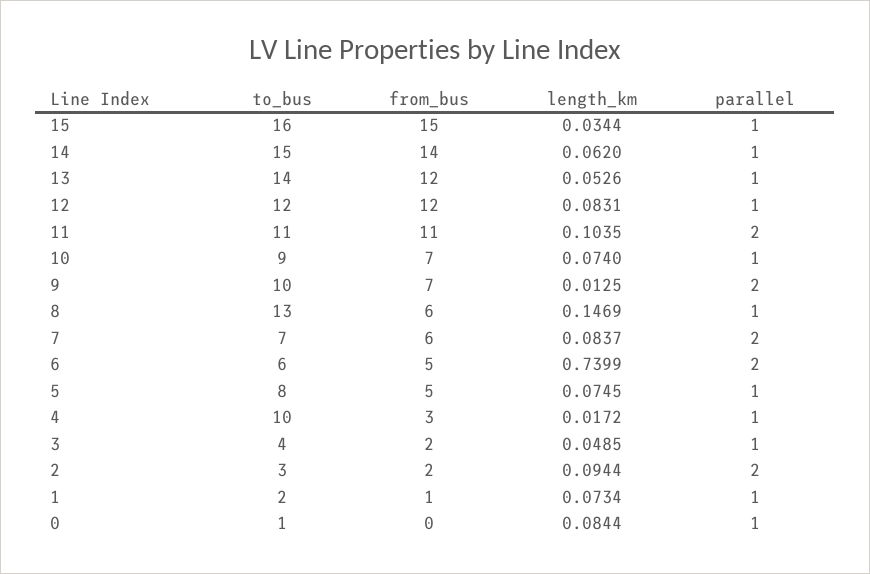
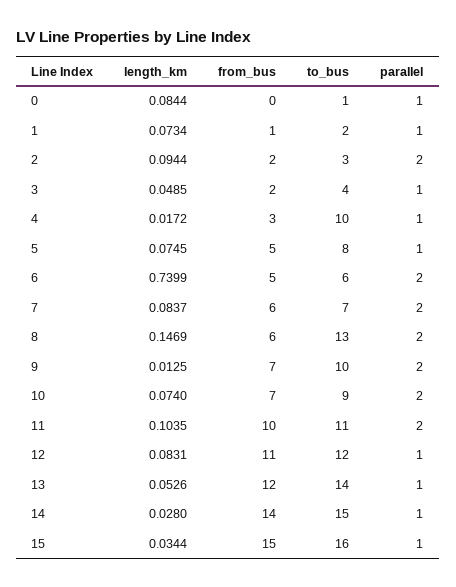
  {
    "to_bus": {
      "15": 16,
      "14": 15,
      "13": 14,
      "12": 12,
      "11": 11,
      "10": 9,
      "9": 10,
      "8": 13,
      "7": 7,
      "6": 6,
      "5": 8,
      "4": 10,
      "3": 4,
      "2": 3,
      "1": 2,
      "0": 1
    },
    "from_bus": {
      "15": 15,
      "14": 14,
      "13": 12,
-     "12": 12,
+     "12": 11,
-     "11": 11,
+     "11": 10,
      "10": 7,
      "9": 7,
      "8": 6,
      "7": 6,
      "6": 5,
      "5": 5,
      "4": 3,
      "3": 2,
      "2": 2,
      "1": 1,
      "0": 0
    },
    "length_km": {
      "15": 0.0344,
-     "14": 0.062,
+     "14": 0.028,
      "13": 0.0526,
      "12": 0.0831,
      "11": 0.1035,
      "10": 0.074,
      "9": 0.0125,
      "8": 0.1469,
      "7": 0.0837,
      "6": 0.7399,
      "5": 0.0745,
      "4": 0.0172,
      "3": 0.0485,
      "2": 0.0944,
      "1": 0.0734,
      "0": 0.0844
    },
    "parallel": {
      "15": 1,
      "14": 1,
      "13": 1,
      "12": 1,
      "11": 2,
-     "10": 1,
+     "10": 2,
      "9": 2,
-     "8": 1,
+     "8": 2,
      "7": 2,
      "6": 2,
      "5": 1,
      "4": 1,
      "3": 1,
      "2": 2,
      "1": 1,
      "0": 1
    }
  }

